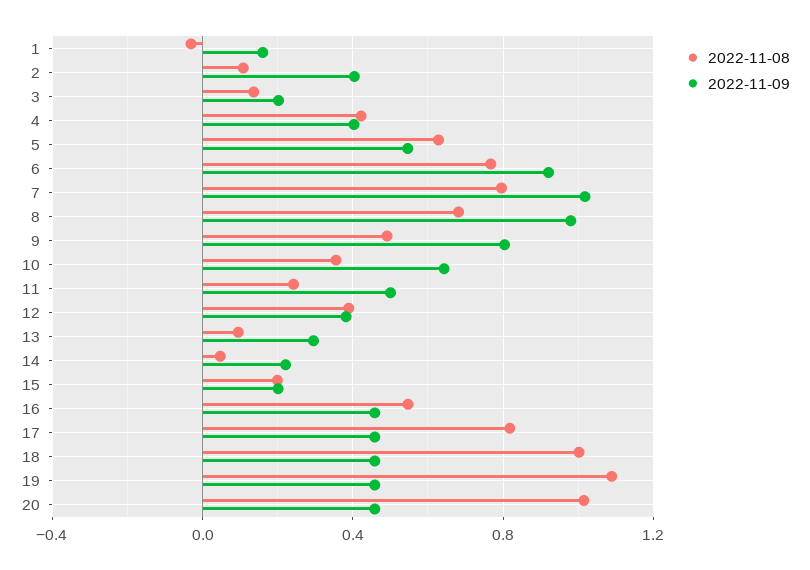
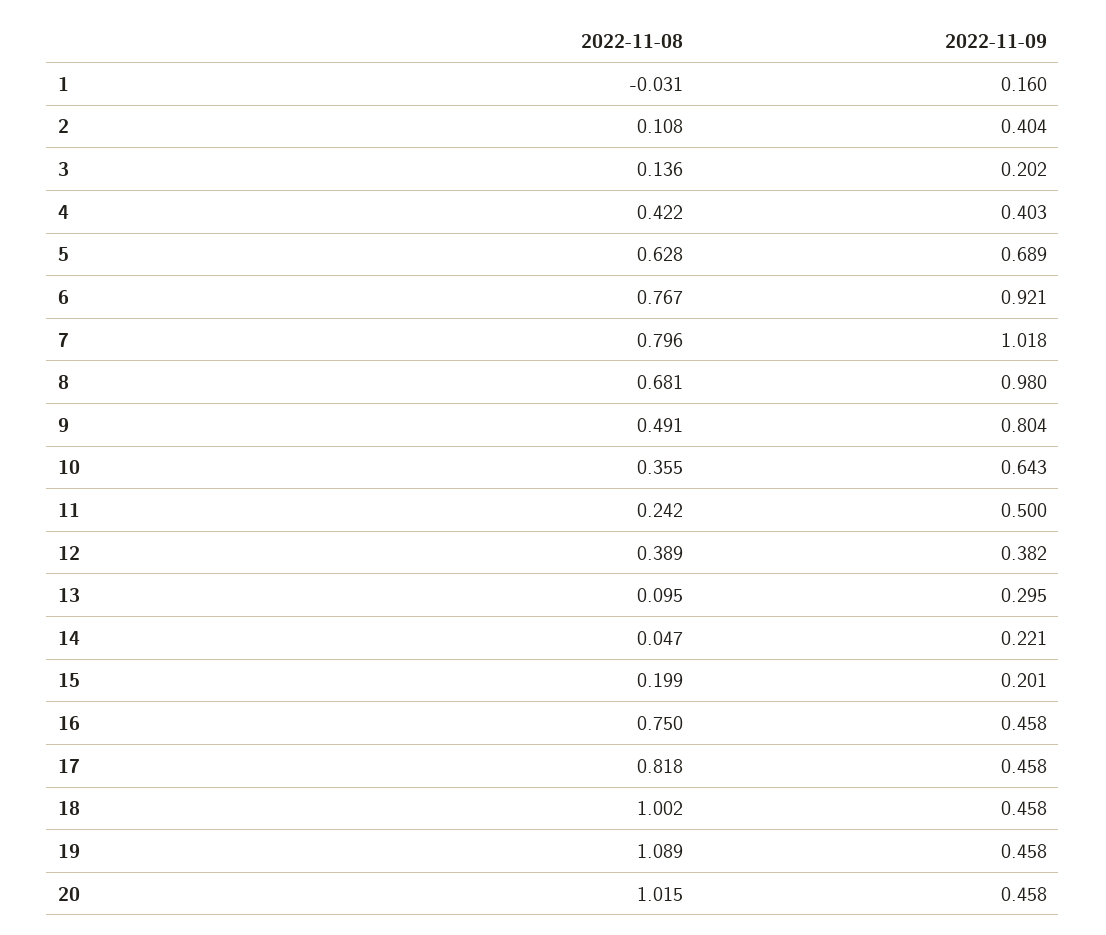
  {
    "2022-11-08": {
      "1": -0.031,
      "2": 0.108,
      "3": 0.136,
      "4": 0.422,
      "5": 0.628,
      "6": 0.767,
      "7": 0.796,
      "8": 0.681,
      "9": 0.491,
      "10": 0.355,
      "11": 0.242,
      "12": 0.389,
      "13": 0.095,
      "14": 0.047,
      "15": 0.199,
-     "16": 0.55,
+     "16": 0.75,
      "17": 0.818,
      "18": 1.002,
      "19": 1.089,
      "20": 1.015
    },
    "2022-11-09": {
      "1": 0.16,
      "2": 0.404,
      "3": 0.202,
      "4": 0.403,
-     "5": 0.55,
+     "5": 0.689,
      "6": 0.921,
      "7": 1.018,
      "8": 0.98,
      "9": 0.804,
      "10": 0.643,
      "11": 0.5,
      "12": 0.382,
      "13": 0.295,
      "14": 0.221,
      "15": 0.201,
      "16": 0.458,
      "17": 0.458,
      "18": 0.458,
      "19": 0.458,
      "20": 0.458
    }
  }

